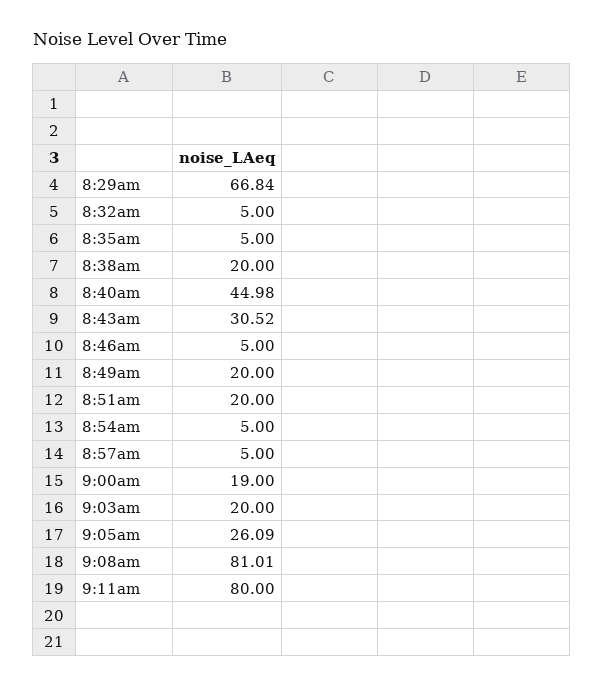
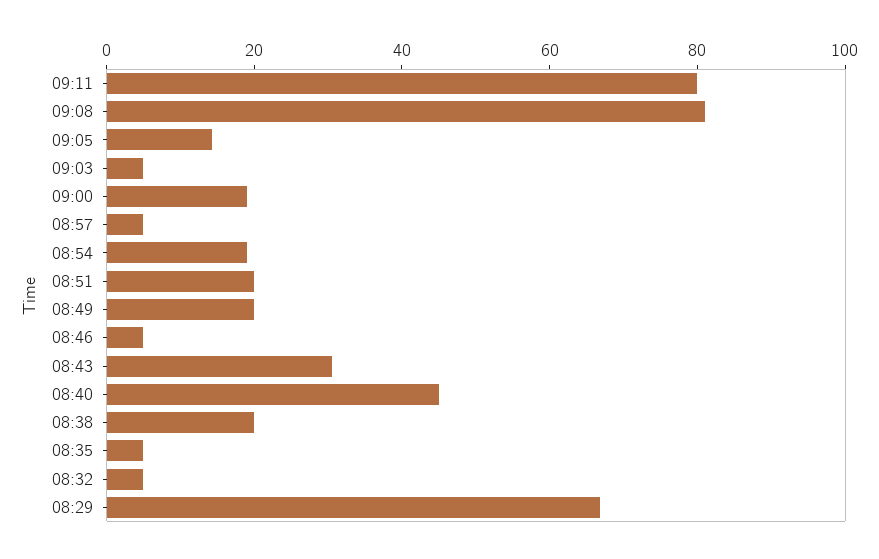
  {
    "8:29am": 66.84,
    "8:32am": 5,
    "8:35am": 5,
    "8:38am": 20,
    "8:40am": 44.98,
    "8:43am": 30.52,
    "8:46am": 5,
    "8:49am": 20,
    "8:51am": 20,
-   "8:54am": 5,
+   "8:54am": 20,
    "8:57am": 5,
    "9:00am": 19,
-   "9:03am": 20,
+   "9:03am": 5,
-   "9:05am": 26.09,
+   "9:05am": 15,
    "9:08am": 81.01,
    "9:11am": 80
  }

